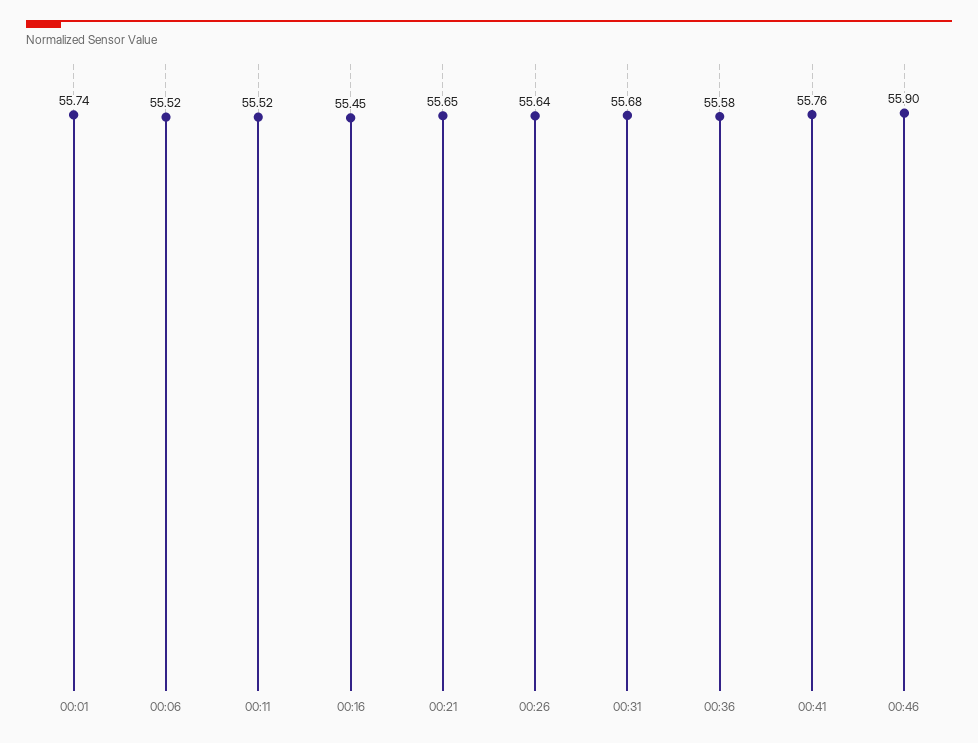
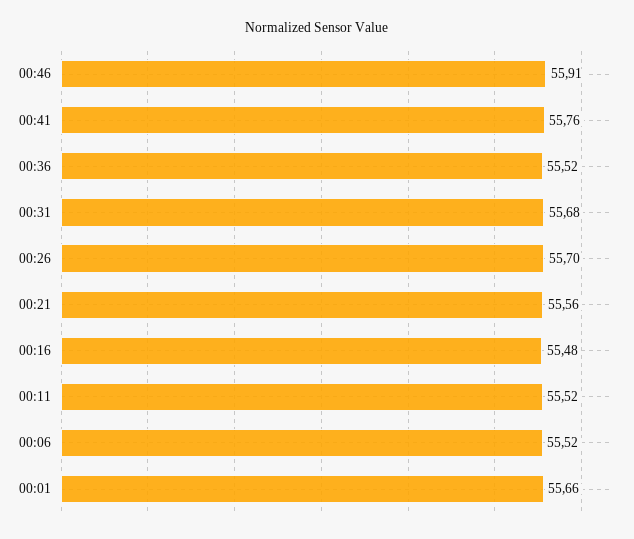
  {
-   "00:01": 55.74,
+   "00:01": 55.66,
    "00:06": 55.52,
    "00:11": 55.52,
-   "00:16": 55.45,
+   "00:16": 55.48,
-   "00:21": 55.65,
+   "00:21": 55.56,
-   "00:26": 55.64,
+   "00:26": 55.7,
    "00:31": 55.68,
-   "00:36": 55.58,
+   "00:36": 55.52,
    "00:41": 55.76,
-   "00:46": 55.9
+   "00:46": 55.91
  }

